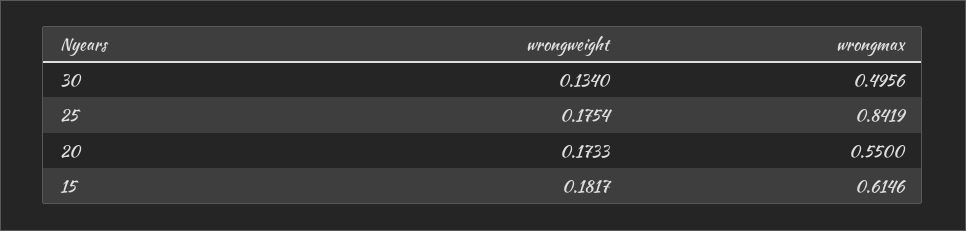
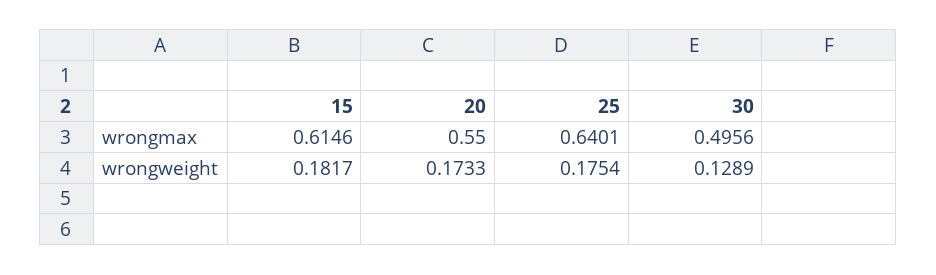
  {
    "wrongweight": {
-     "30": 0.134,
+     "30": 0.1289,
      "25": 0.1754,
      "20": 0.1733,
      "15": 0.1817
    },
    "wrongmax": {
      "30": 0.4956,
-     "25": 0.8419,
+     "25": 0.6401,
      "20": 0.55,
      "15": 0.6146
    }
  }

